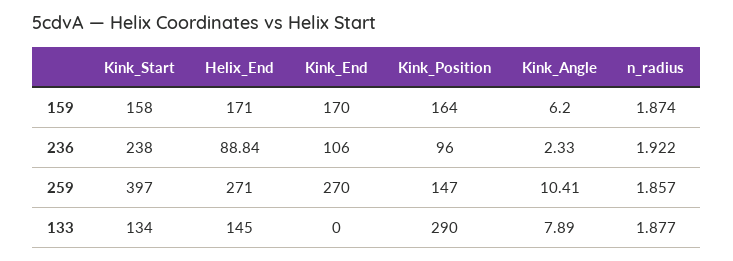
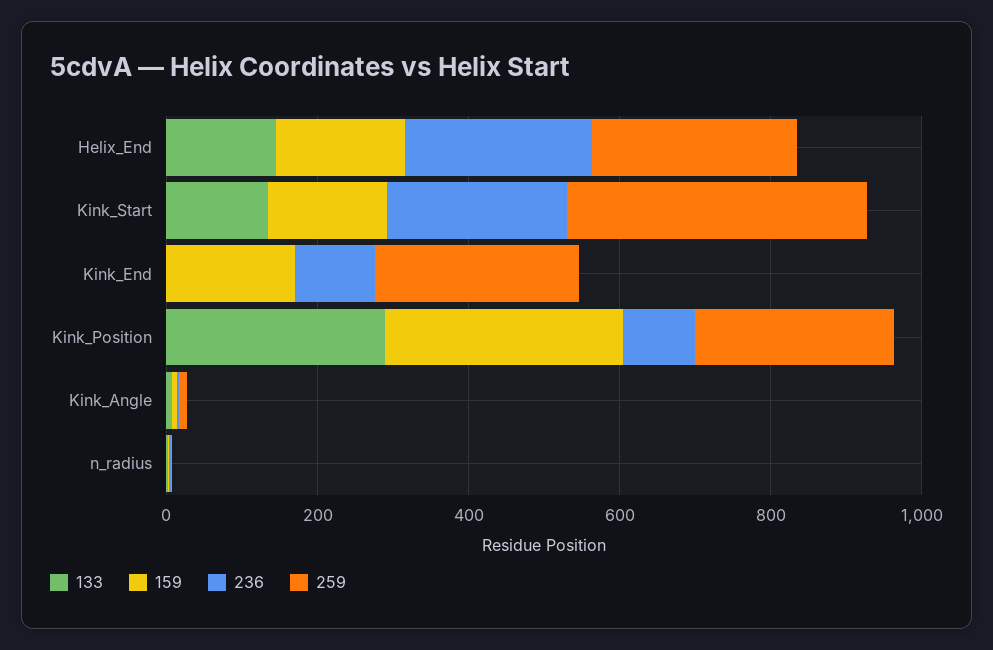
  {
    "159": {
      "Kink_Start": 158,
      "Helix_End": 171,
      "Kink_End": 170,
-     "Kink_Position": 164,
+     "Kink_Position": 300,
      "Kink_Angle": 6.2,
      "n_radius": 1.874
    },
    "236": {
      "Kink_Start": 238,
-     "Helix_End": 88.84,
+     "Helix_End": 250,
      "Kink_End": 106,
      "Kink_Position": 96,
      "Kink_Angle": 2.33,
      "n_radius": 1.922
    },
    "259": {
      "Kink_Start": 397,
      "Helix_End": 271,
      "Kink_End": 270,
-     "Kink_Position": 147,
+     "Kink_Position": 250,
      "Kink_Angle": 10.41,
      "n_radius": 1.857
    },
    "133": {
      "Kink_Start": 134,
      "Helix_End": 145,
      "Kink_End": 0,
      "Kink_Position": 290,
      "Kink_Angle": 7.89,
      "n_radius": 1.877
    }
  }

